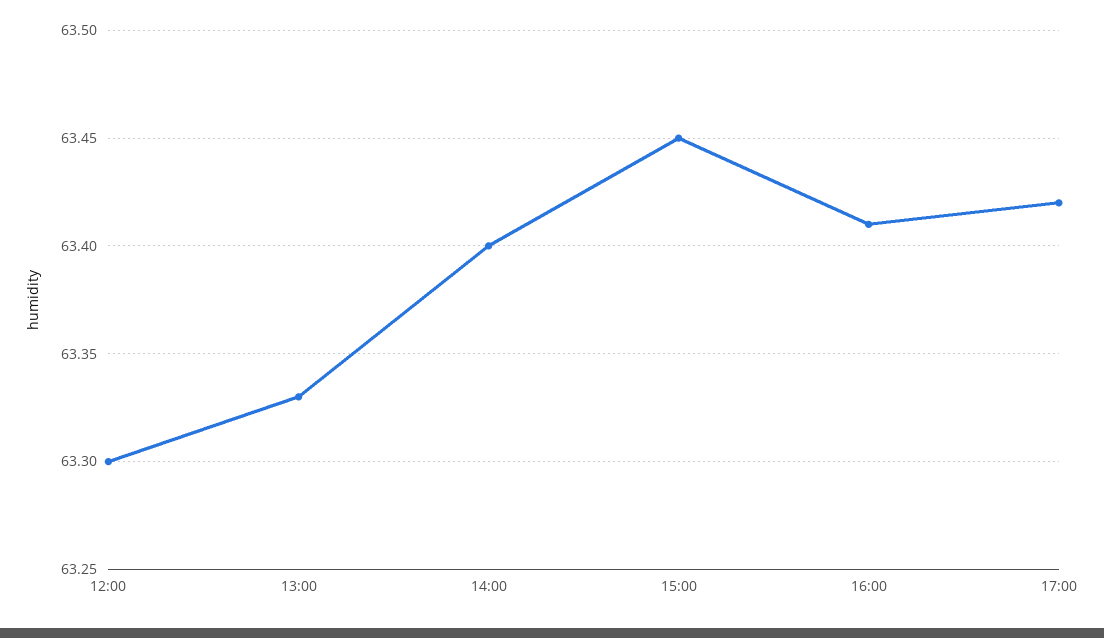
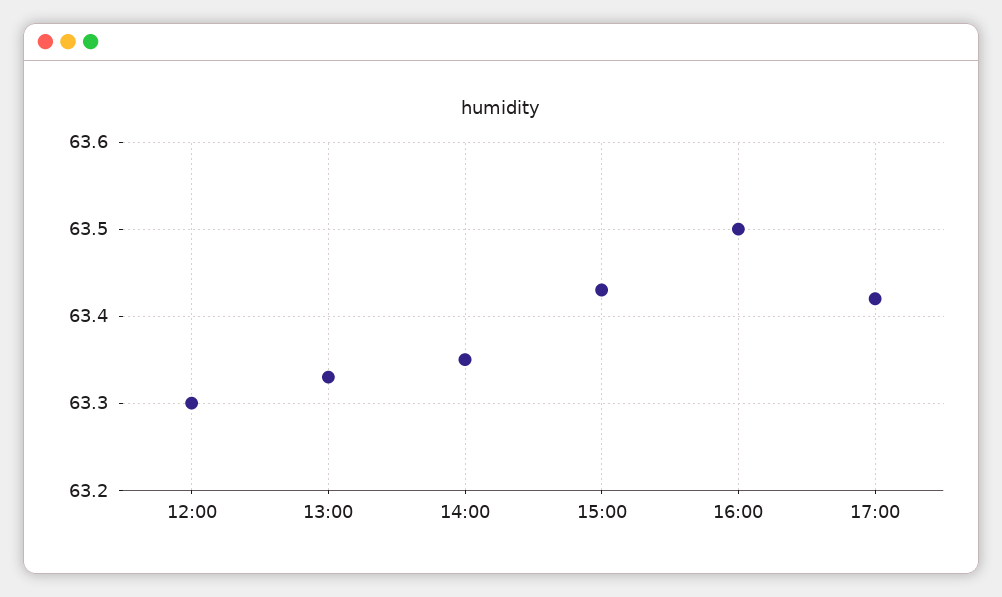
  {
    "12:00": 63.3,
    "13:00": 63.33,
-   "14:00": 63.4,
+   "14:00": 63.35,
-   "15:00": 63.45,
+   "15:00": 63.43,
-   "16:00": 63.41,
+   "16:00": 63.5,
    "17:00": 63.42
  }

